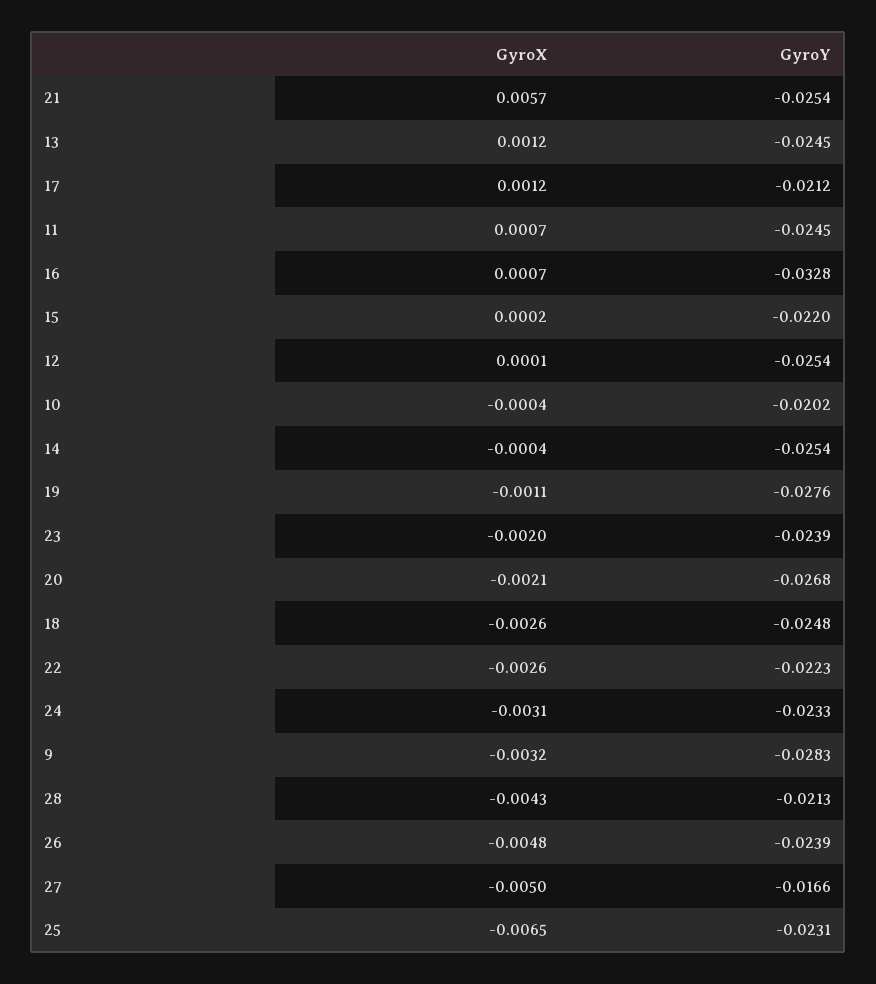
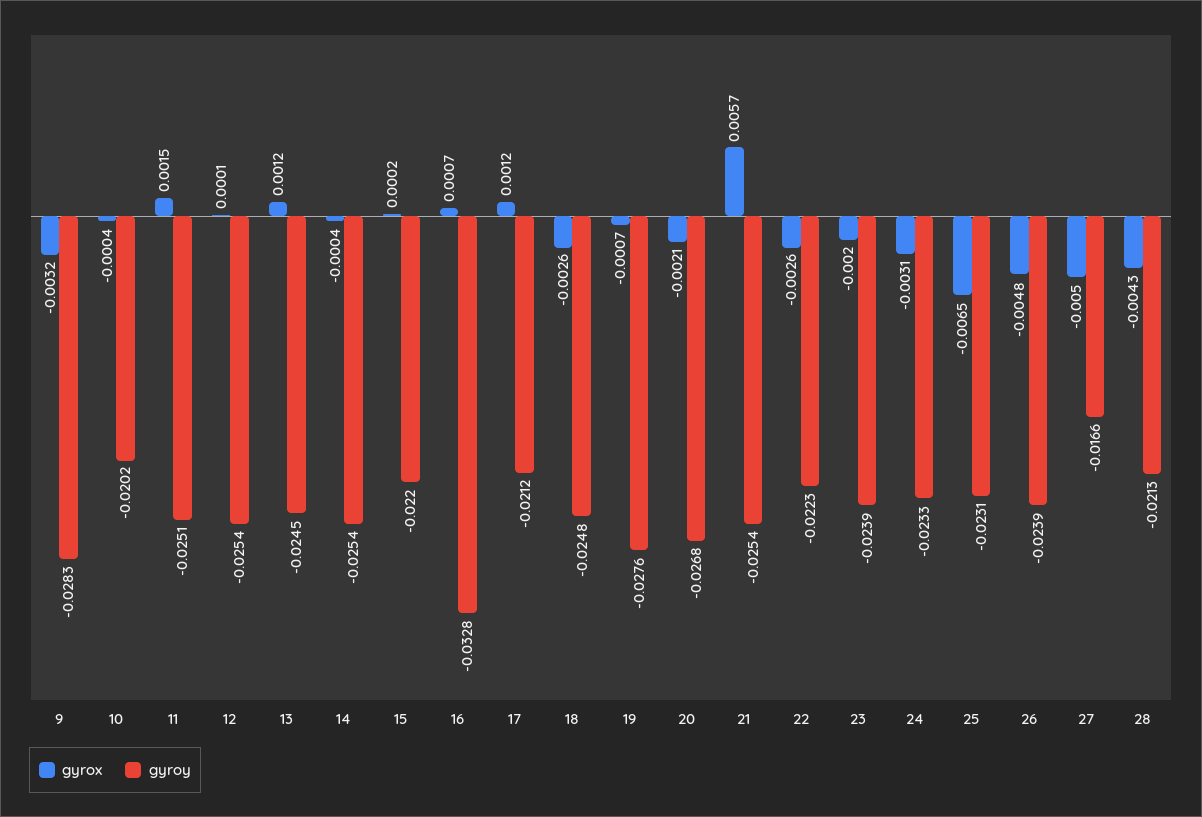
  {
    "GyroX": {
      "21": 0.0057,
      "13": 0.0012,
      "17": 0.0012,
-     "11": 0.0007,
+     "11": 0.0015,
      "16": 0.0007,
      "15": 0.0002,
      "12": 0.0001,
      "10": -0.0004,
      "14": -0.0004,
-     "19": -0.0011,
+     "19": -0.0007,
      "23": -0.002,
      "20": -0.0021,
      "18": -0.0026,
      "22": -0.0026,
      "24": -0.0031,
      "9": -0.0032,
      "28": -0.0043,
      "26": -0.0048,
      "27": -0.005,
      "25": -0.0065
    },
    "GyroY": {
      "21": -0.0254,
      "13": -0.0245,
      "17": -0.0212,
-     "11": -0.0245,
+     "11": -0.0251,
      "16": -0.0328,
      "15": -0.022,
      "12": -0.0254,
      "10": -0.0202,
      "14": -0.0254,
      "19": -0.0276,
      "23": -0.0239,
      "20": -0.0268,
      "18": -0.0248,
      "22": -0.0223,
      "24": -0.0233,
      "9": -0.0283,
      "28": -0.0213,
      "26": -0.0239,
      "27": -0.0166,
      "25": -0.0231
    }
  }

